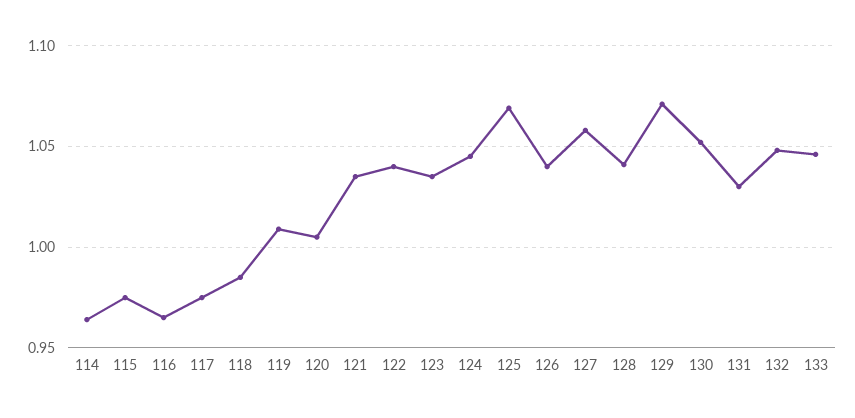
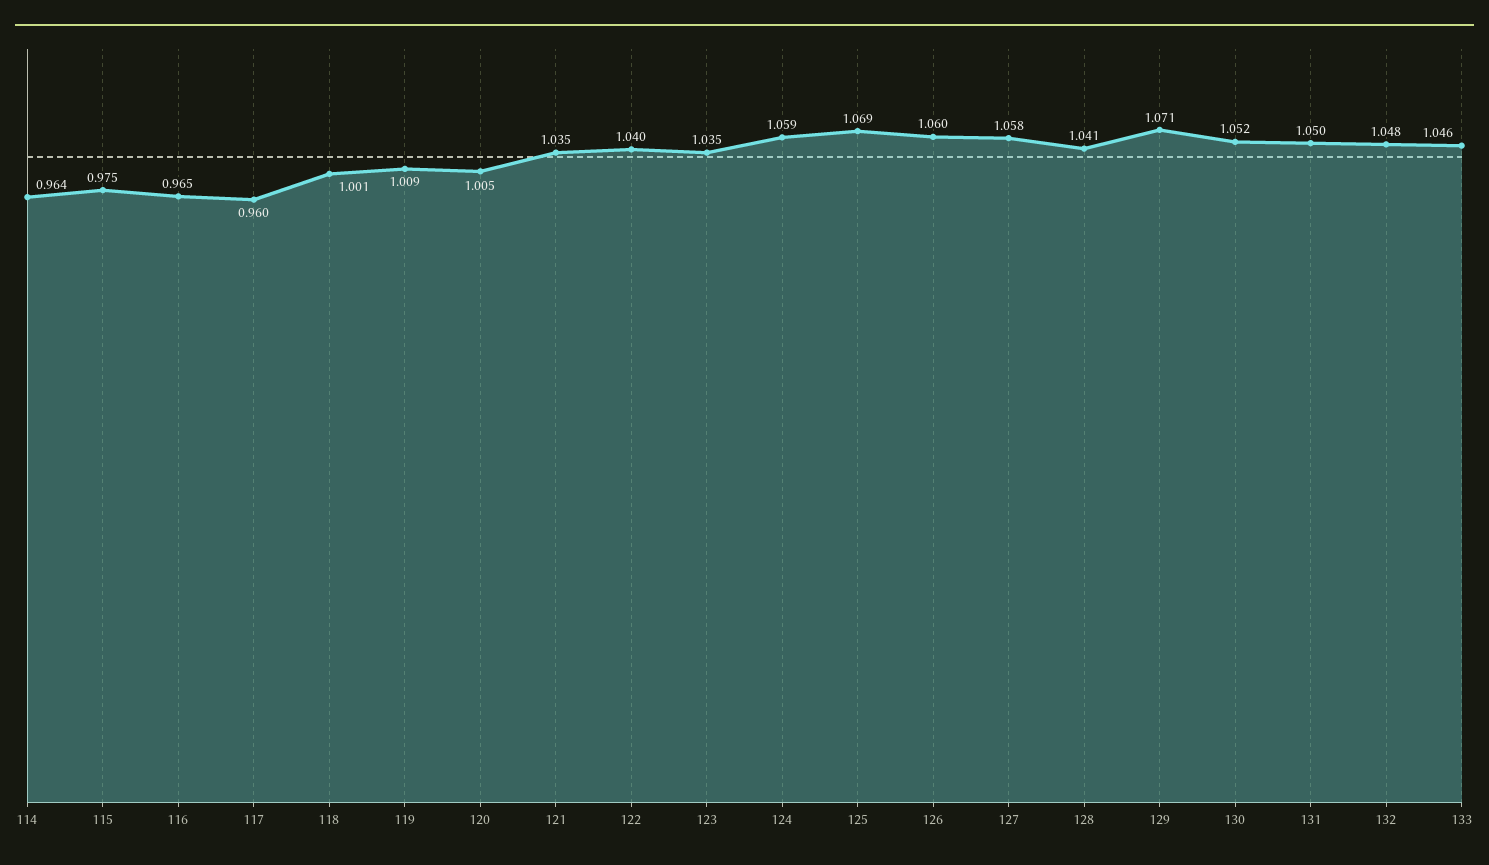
  {
    "114": 0.964,
    "115": 0.975,
    "116": 0.965,
-   "117": 0.975,
+   "117": 0.96,
-   "118": 0.985,
+   "118": 1.001,
    "119": 1.009,
    "120": 1.005,
    "121": 1.035,
    "122": 1.04,
    "123": 1.035,
-   "124": 1.045,
+   "124": 1.059,
    "125": 1.069,
-   "126": 1.04,
+   "126": 1.06,
    "127": 1.058,
    "128": 1.041,
    "129": 1.071,
    "130": 1.052,
-   "131": 1.03,
+   "131": 1.05,
    "132": 1.048,
    "133": 1.046
  }

